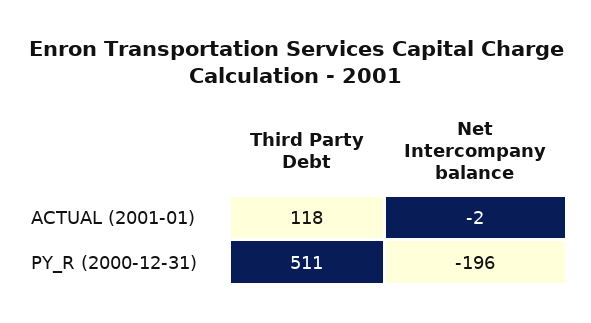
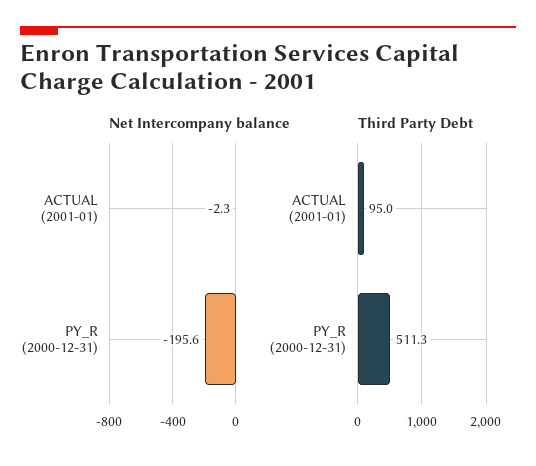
  {
    "Third Party Debt": {
-     "ACTUAL (2001-01)": 118,
+     "ACTUAL (2001-01)": 95,
      "PY_R (2000-12-31)": 511.3
    },
    "Net Intercompany balance": {
      "ACTUAL (2001-01)": -2.3,
      "PY_R (2000-12-31)": -195.6
    }
  }

